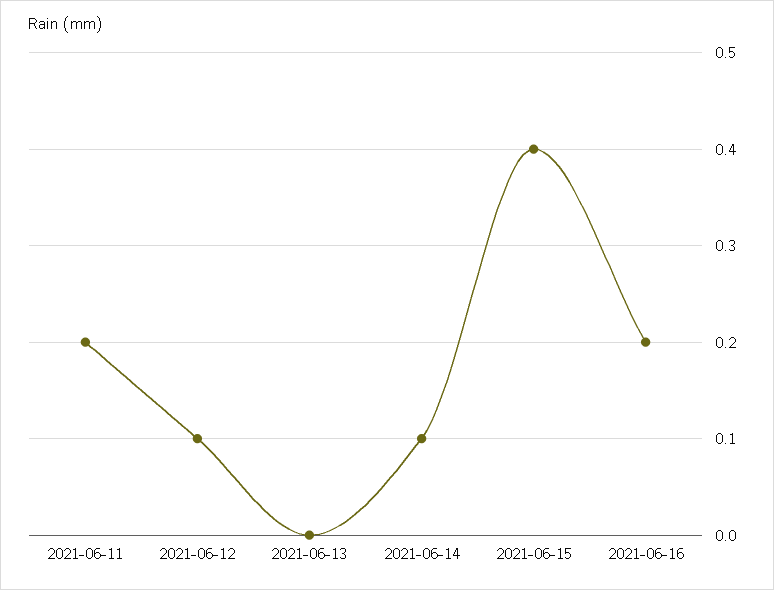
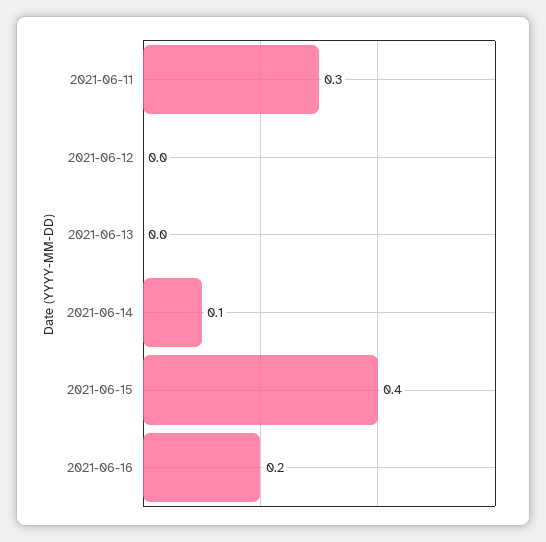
  {
-   "2021-06-11": 0.2,
+   "2021-06-11": 0.3,
-   "2021-06-12": 0.1,
+   "2021-06-12": 0,
    "2021-06-13": 0,
    "2021-06-14": 0.1,
    "2021-06-15": 0.4,
    "2021-06-16": 0.2
  }

